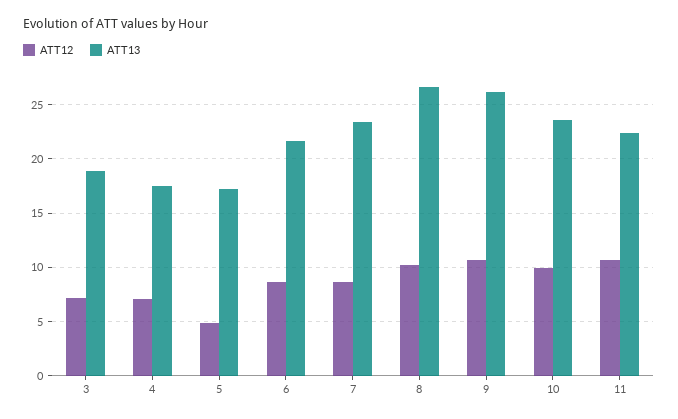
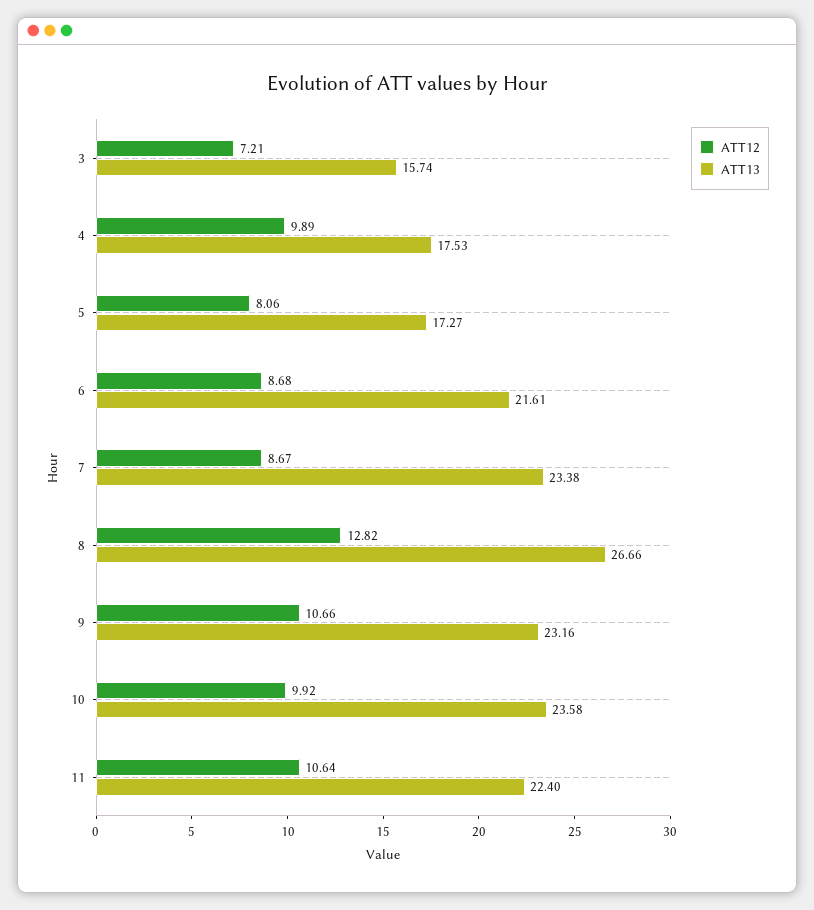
  {
    "ATT12": {
      "3": 7.21,
-     "4": 7,
+     "4": 9.89,
-     "5": 5,
+     "5": 8.06,
      "6": 8.68,
      "7": 8.67,
-     "8": 10,
+     "8": 12.82,
      "9": 10.66,
      "10": 9.92,
      "11": 10.64
    },
    "ATT13": {
-     "3": 19,
+     "3": 15.74,
      "4": 17.53,
      "5": 17.27,
      "6": 21.61,
      "7": 23.38,
      "8": 26.66,
-     "9": 26,
+     "9": 23.16,
      "10": 23.58,
      "11": 22.4
    }
  }

